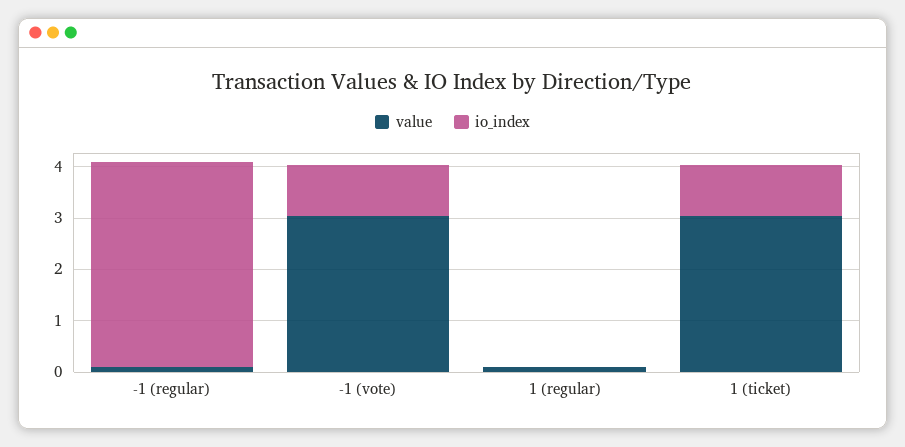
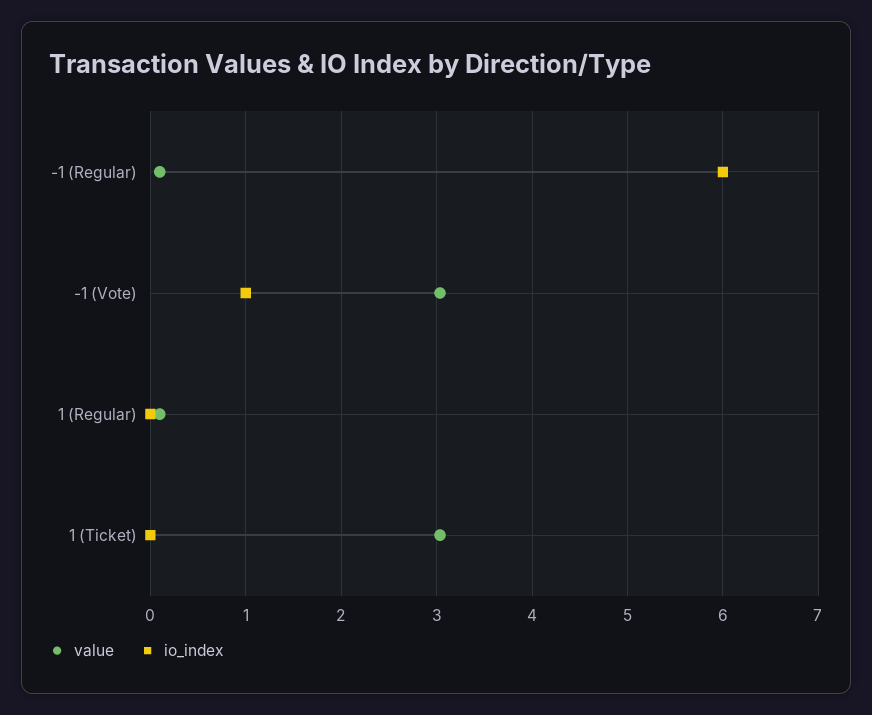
  {
    "value": {
      "-1 (regular)": 0.1,
      "-1 (vote)": 3,
      "1 (regular)": 0.1,
      "1 (ticket)": 3
    },
    "io_index": {
-     "-1 (regular)": 4,
+     "-1 (regular)": 6,
      "-1 (vote)": 1,
      "1 (regular)": 0,
-     "1 (ticket)": 1
+     "1 (ticket)": 0
    }
  }

